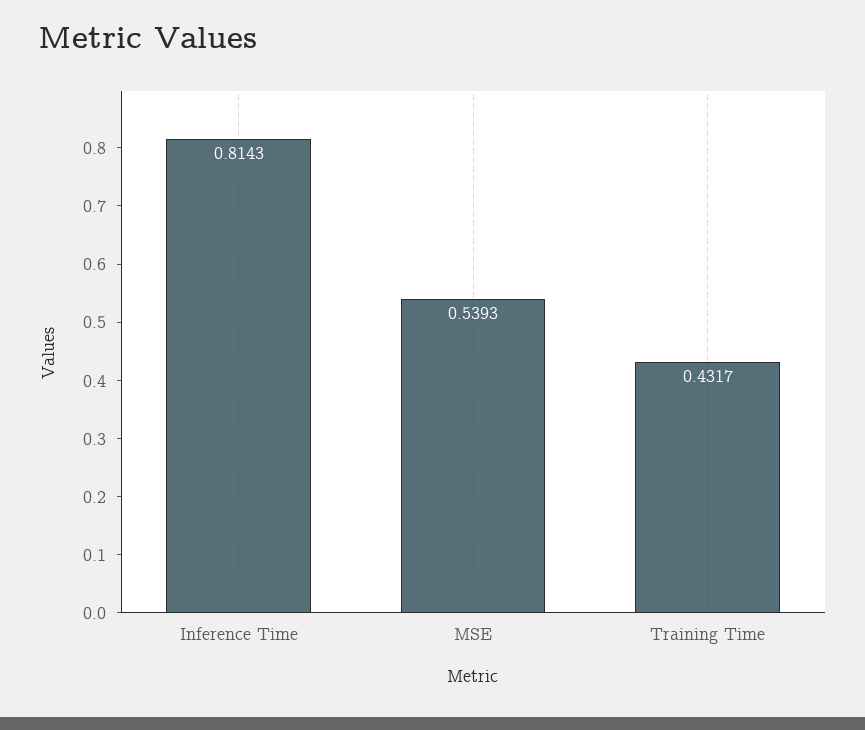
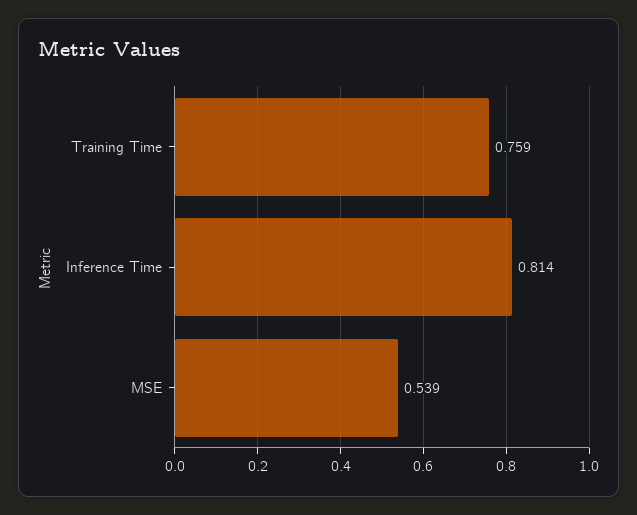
  {
    "Inference Time": 0.8143,
    "MSE": 0.5393,
-   "Training Time": 0.4317
+   "Training Time": 0.759
  }

